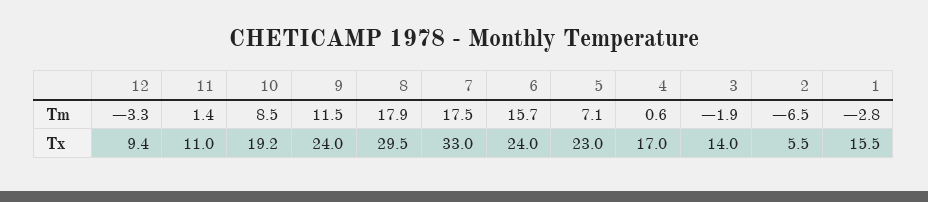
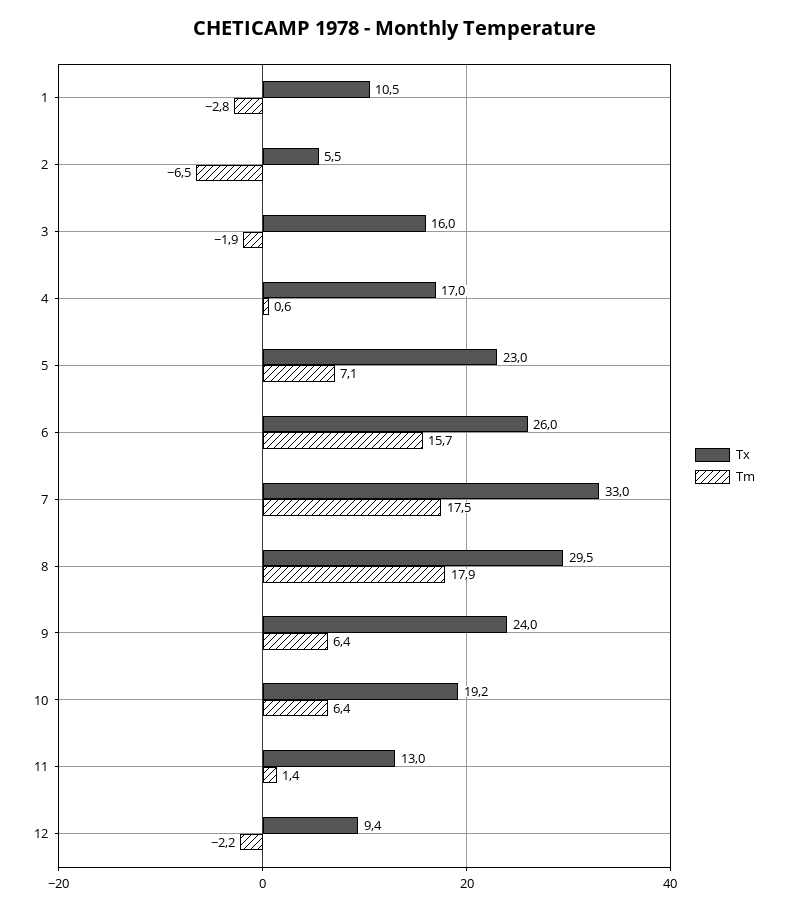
  {
    "Tm": {
-     "12": -3.3,
+     "12": -2.2,
      "11": 1.4,
-     "10": 8.5,
+     "10": 6.4,
-     "9": 11.5,
+     "9": 6.4,
      "8": 17.9,
      "7": 17.5,
      "6": 15.7,
      "5": 7.1,
      "4": 0.6,
      "3": -1.9,
      "2": -6.5,
      "1": -2.8
    },
    "Tx": {
      "12": 9.4,
-     "11": 11,
+     "11": 13,
      "10": 19.2,
      "9": 24,
      "8": 29.5,
      "7": 33,
-     "6": 24,
+     "6": 26,
      "5": 23,
      "4": 17,
-     "3": 14,
+     "3": 16,
      "2": 5.5,
-     "1": 15.5
+     "1": 10.5
    }
  }

